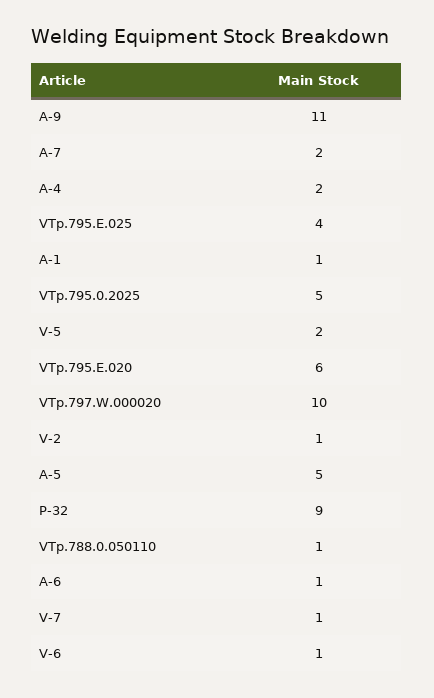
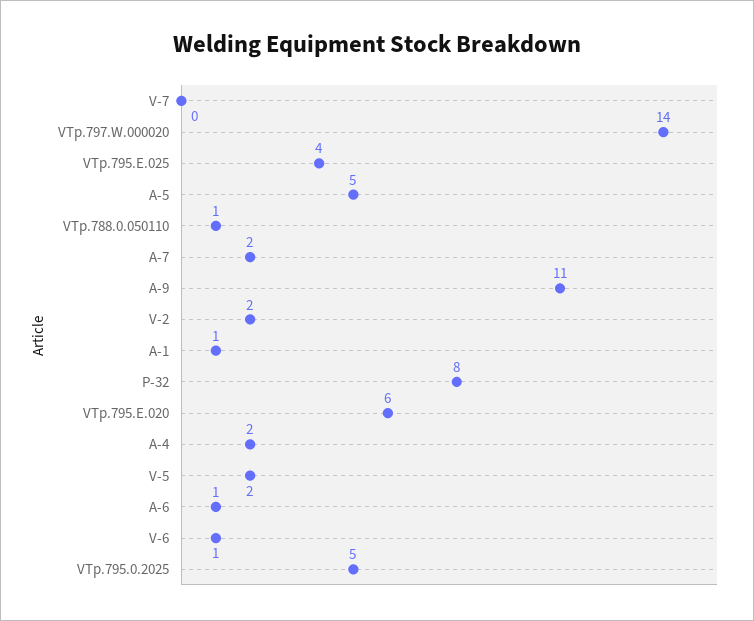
  {
    "A-9": 11,
    "A-7": 2,
    "A-4": 2,
    "VTp.795.E.025": 4,
    "A-1": 1,
    "VTp.795.0.2025": 5,
    "V-5": 2,
    "VTp.795.E.020": 6,
-   "VTp.797.W.000020": 10,
+   "VTp.797.W.000020": 14,
-   "V-2": 1,
+   "V-2": 2,
    "A-5": 5,
-   "P-32": 9,
+   "P-32": 8,
    "VTp.788.0.050110": 1,
    "A-6": 1,
-   "V-7": 1,
+   "V-7": 0,
    "V-6": 1
  }

